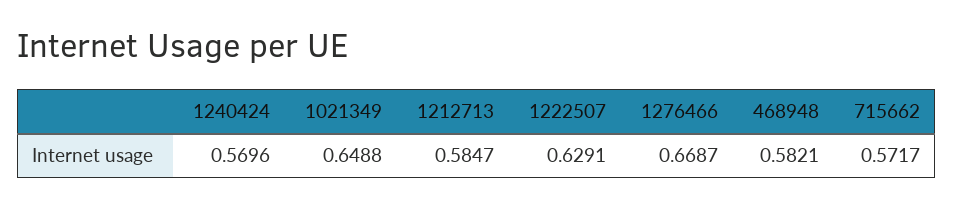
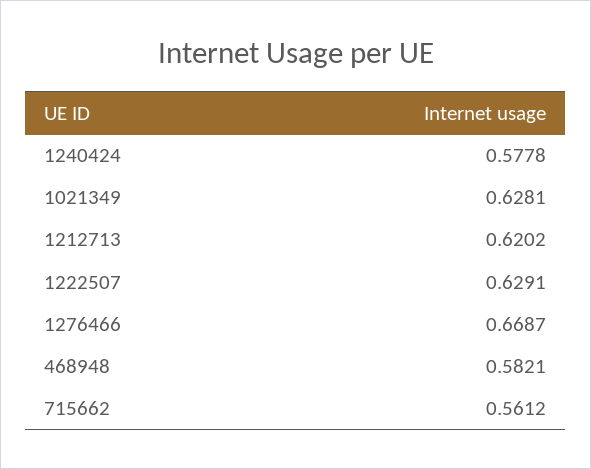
  {
-   "1240424": 0.5696,
+   "1240424": 0.5778,
-   "1021349": 0.6488,
+   "1021349": 0.6281,
-   "1212713": 0.5847,
+   "1212713": 0.6202,
    "1222507": 0.6291,
    "1276466": 0.6687,
    "468948": 0.5821,
-   "715662": 0.5717
+   "715662": 0.5612
  }

